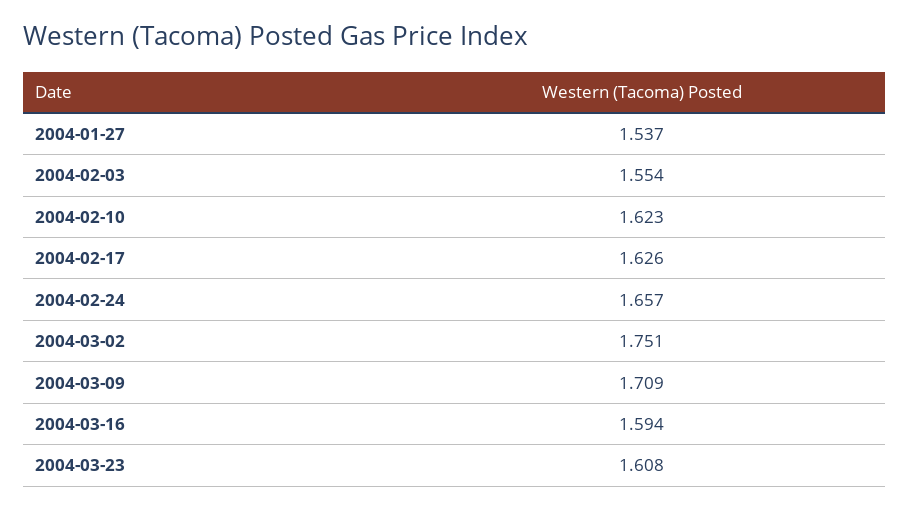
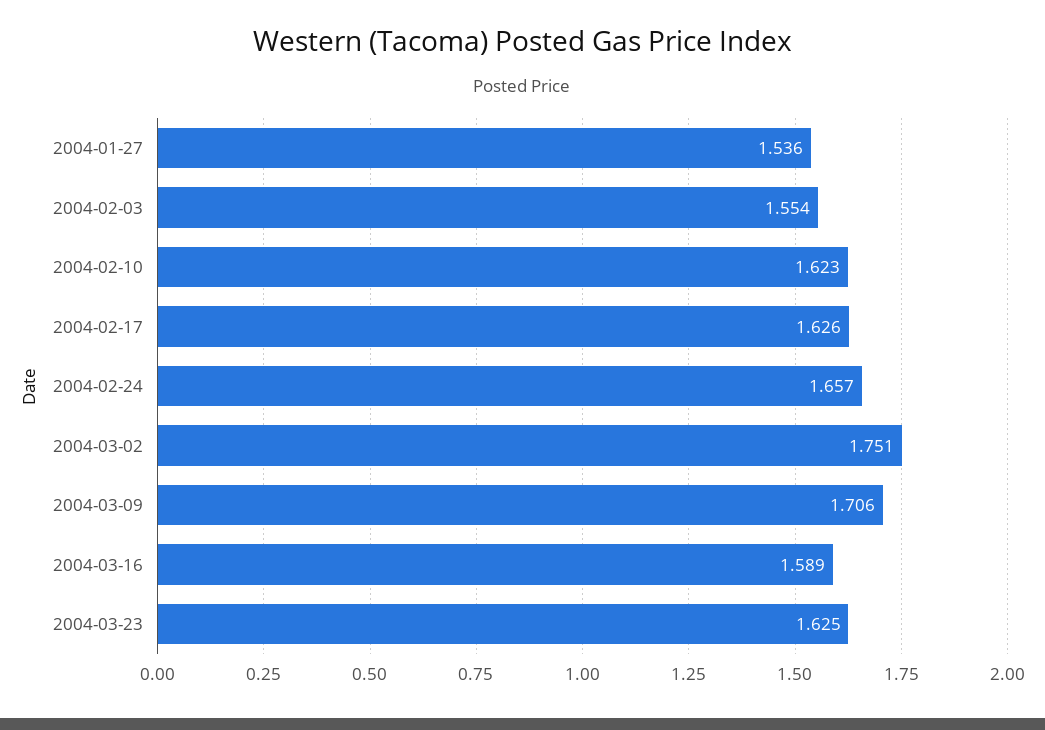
  {
-   "2004-01-27": 1.537,
+   "2004-01-27": 1.536,
    "2004-02-03": 1.554,
    "2004-02-10": 1.623,
    "2004-02-17": 1.626,
    "2004-02-24": 1.657,
    "2004-03-02": 1.751,
-   "2004-03-09": 1.709,
+   "2004-03-09": 1.706,
-   "2004-03-16": 1.594,
+   "2004-03-16": 1.589,
-   "2004-03-23": 1.608
+   "2004-03-23": 1.625
  }

